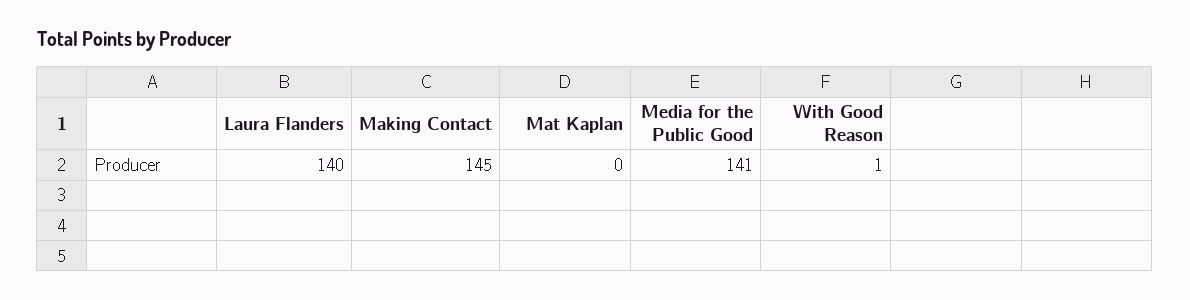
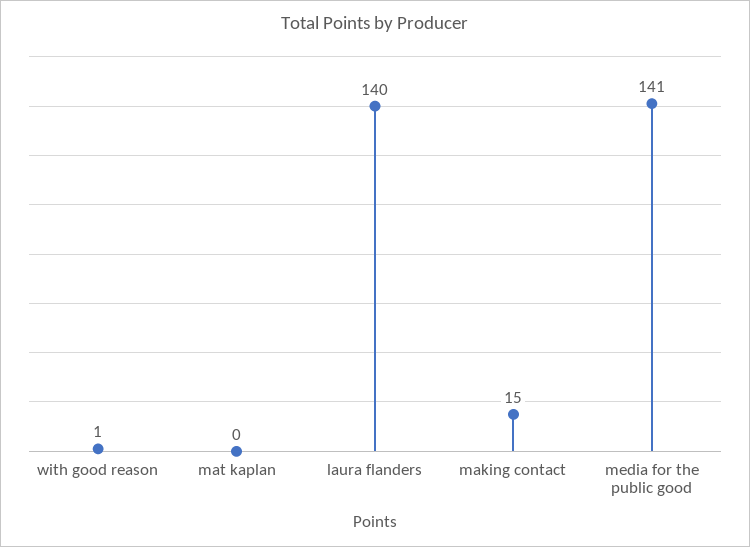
  {
    "Laura Flanders": 140,
-   "Making Contact": 145,
+   "Making Contact": 15,
    "Mat Kaplan": 0,
    "Media for the Public Good": 141,
    "With Good Reason": 1
  }

